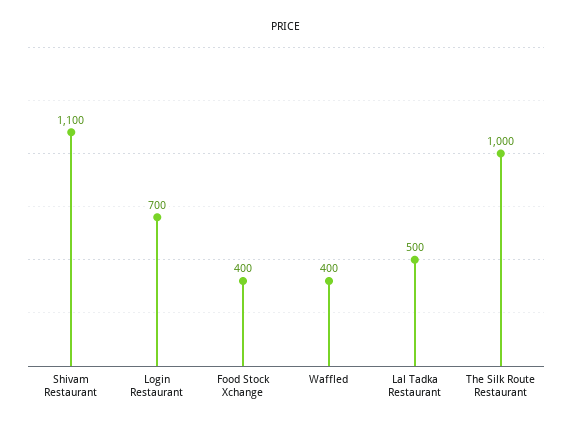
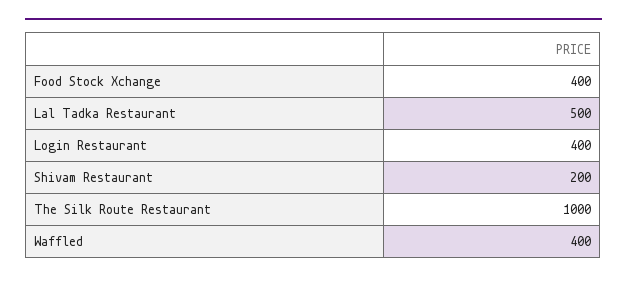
  {
-   "Shivam Restaurant": 1100,
+   "Shivam Restaurant": 200,
-   "Login Restaurant": 700,
+   "Login Restaurant": 400,
    "Food Stock Xchange": 400,
    "Waffled": 400,
    "Lal Tadka Restaurant": 500,
    "The Silk Route Restaurant": 1000
  }

